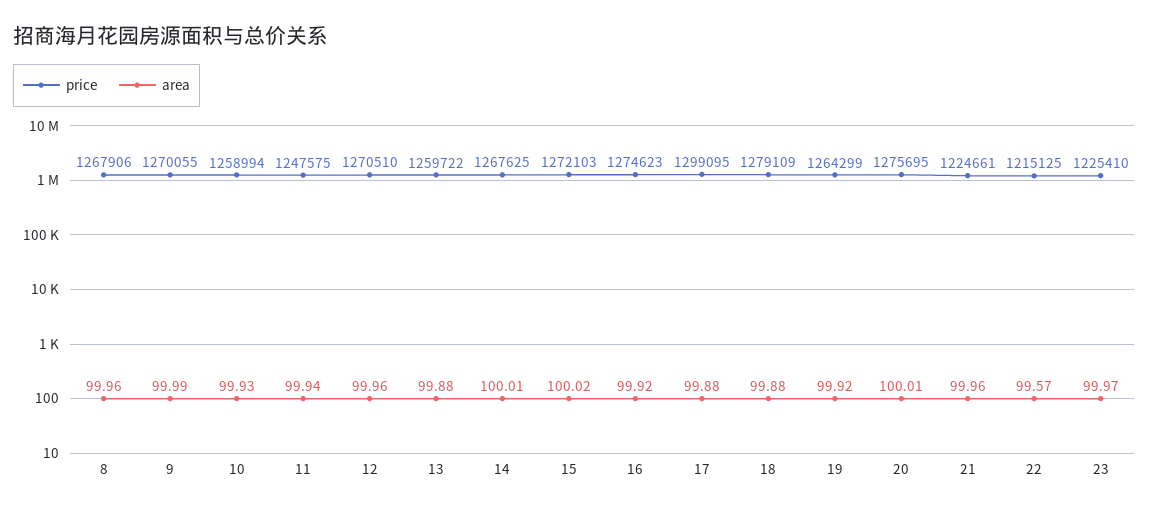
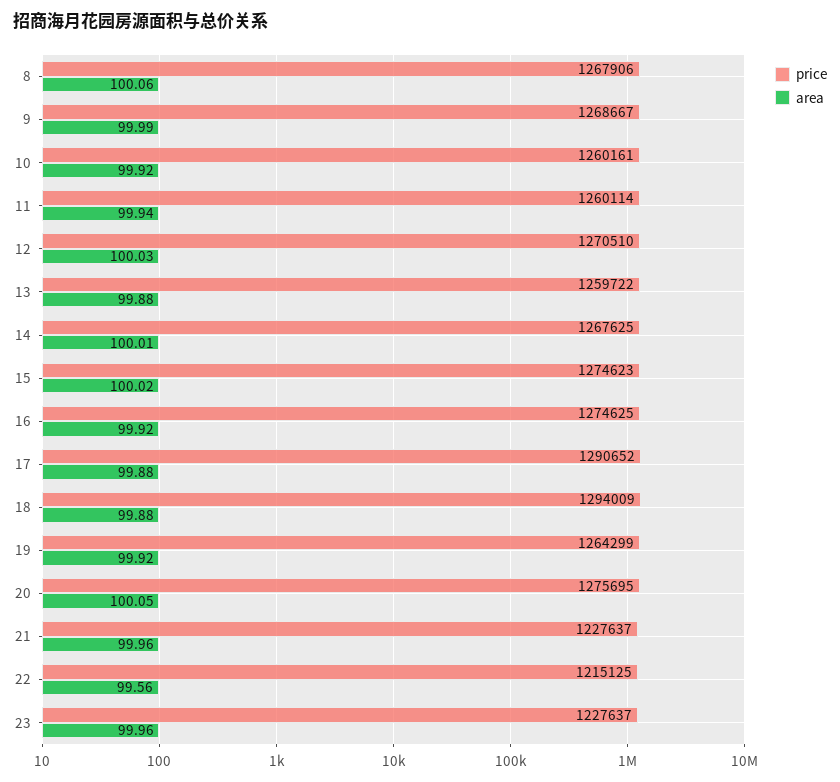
  {
    "price": {
      "8": 1267906,
-     "9": 1270055,
+     "9": 1268667,
-     "10": 1258994,
+     "10": 1260161,
-     "11": 1247575,
+     "11": 1260114,
      "12": 1270510,
      "13": 1259722,
      "14": 1267625,
-     "15": 1272103,
+     "15": 1274623,
-     "16": 1274623,
+     "16": 1274625,
-     "17": 1299095,
+     "17": 1290652,
-     "18": 1279109,
+     "18": 1294009,
      "19": 1264299,
      "20": 1275695,
-     "21": 1224661,
+     "21": 1227637,
      "22": 1215125,
-     "23": 1225410
+     "23": 1227637
    },
    "area": {
-     "8": 99.96,
+     "8": 100.06,
      "9": 99.99,
-     "10": 99.93,
+     "10": 99.92,
      "11": 99.94,
-     "12": 99.96,
+     "12": 100.03,
      "13": 99.88,
      "14": 100.01,
      "15": 100.02,
      "16": 99.92,
      "17": 99.88,
      "18": 99.88,
      "19": 99.92,
-     "20": 100.01,
+     "20": 100.05,
      "21": 99.96,
-     "22": 99.57,
+     "22": 99.56,
-     "23": 99.97
+     "23": 99.96
    }
  }

